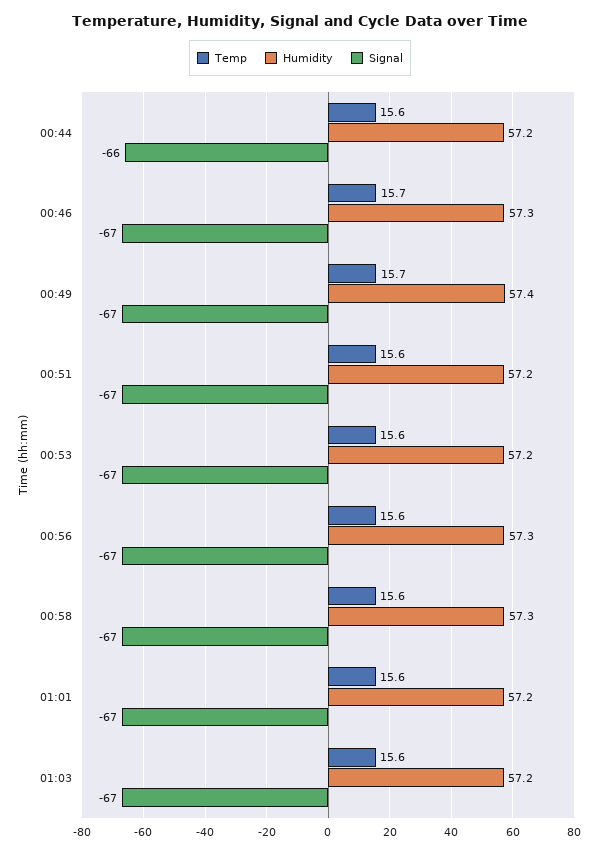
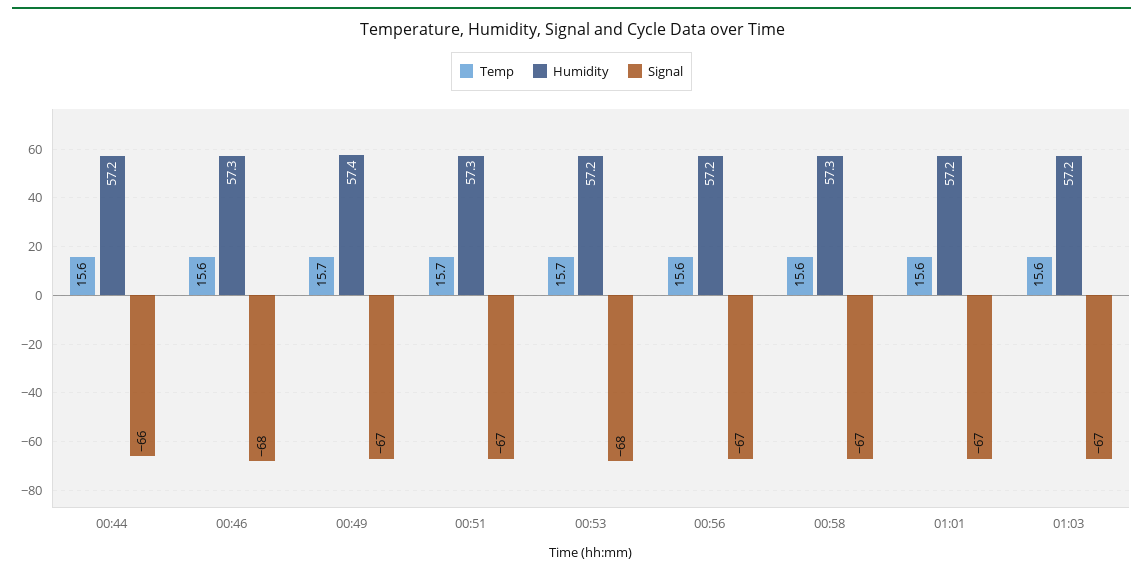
  {
    "Temp": {
      "00:44": 15.6,
-     "00:46": 15.7,
+     "00:46": 15.6,
      "00:49": 15.7,
-     "00:51": 15.6,
+     "00:51": 15.7,
-     "00:53": 15.6,
+     "00:53": 15.7,
      "00:56": 15.6,
      "00:58": 15.6,
      "01:01": 15.6,
      "01:03": 15.6
    },
    "Humidity": {
      "00:44": 57.2,
      "00:46": 57.3,
      "00:49": 57.4,
-     "00:51": 57.2,
+     "00:51": 57.3,
      "00:53": 57.2,
-     "00:56": 57.3,
+     "00:56": 57.2,
      "00:58": 57.3,
      "01:01": 57.2,
      "01:03": 57.2
    },
    "Signal": {
      "00:44": -66,
-     "00:46": -67,
+     "00:46": -68,
      "00:49": -67,
      "00:51": -67,
-     "00:53": -67,
+     "00:53": -68,
      "00:56": -67,
      "00:58": -67,
      "01:01": -67,
      "01:03": -67
    }
  }

